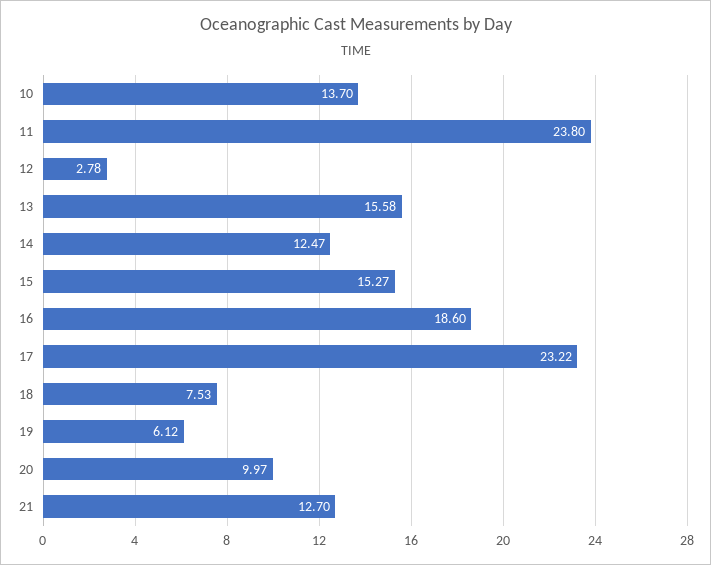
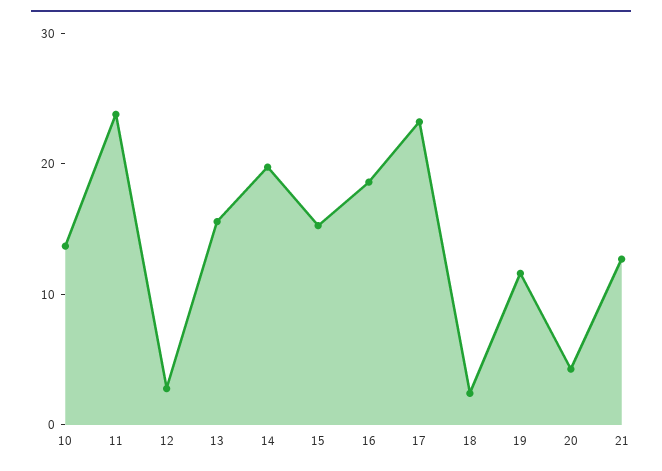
  {
    "10": 13.7,
    "11": 23.8,
    "12": 2.78,
    "13": 15.58,
-   "14": 12.47,
+   "14": 20,
    "15": 15.27,
    "16": 18.6,
    "17": 23.22,
-   "18": 7.53,
+   "18": 2,
-   "19": 6.12,
+   "19": 12,
-   "20": 9.97,
+   "20": 4,
    "21": 12.7
  }

